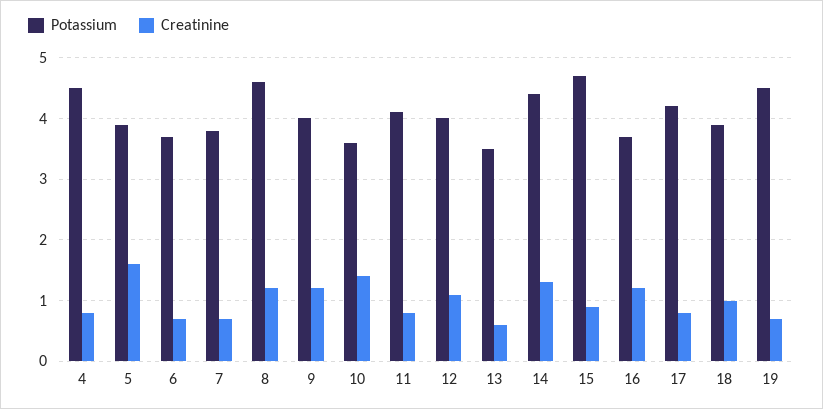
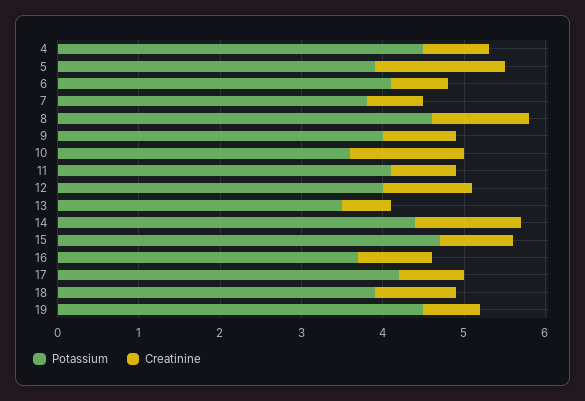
  {
    "Potassium": {
      "4": 4.5,
      "5": 3.9,
-     "6": 3.7,
+     "6": 4.1,
      "7": 3.8,
      "8": 4.6,
      "9": 4,
      "10": 3.6,
      "11": 4.1,
      "12": 4,
      "13": 3.5,
      "14": 4.4,
      "15": 4.7,
      "16": 3.7,
      "17": 4.2,
      "18": 3.9,
      "19": 4.5
    },
    "Creatinine": {
      "4": 0.8,
      "5": 1.6,
      "6": 0.7,
      "7": 0.7,
      "8": 1.2,
-     "9": 1.2,
+     "9": 0.9,
      "10": 1.4,
      "11": 0.8,
      "12": 1.1,
      "13": 0.6,
      "14": 1.3,
      "15": 0.9,
-     "16": 1.2,
+     "16": 0.9,
      "17": 0.8,
      "18": 1,
      "19": 0.7
    }
  }

